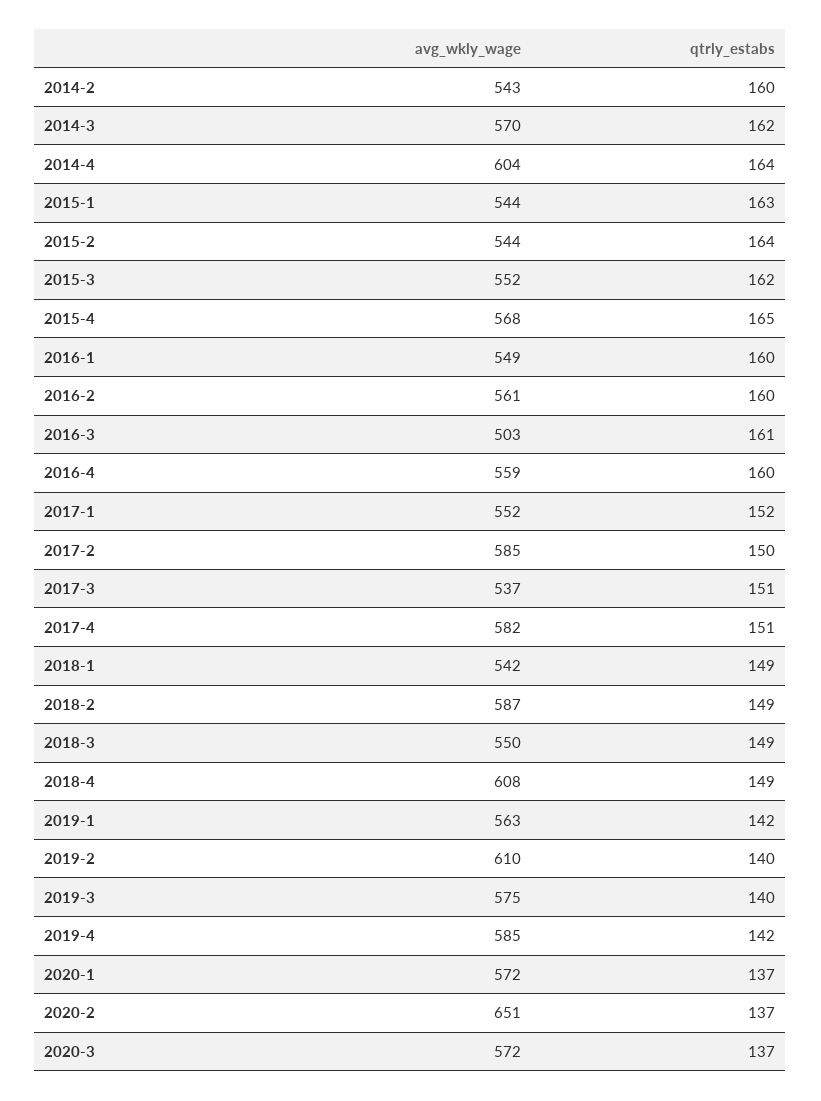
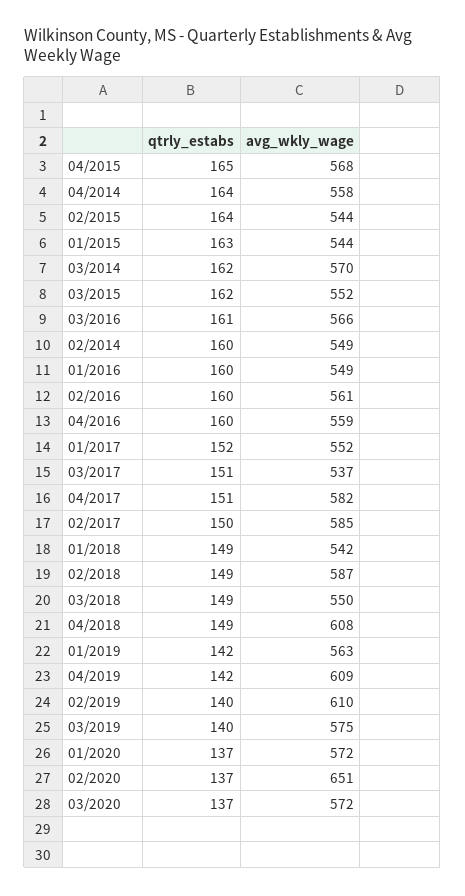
  {
    "avg_wkly_wage": {
-     "2014-2": 543,
+     "2014-2": 549,
      "2014-3": 570,
-     "2014-4": 604,
+     "2014-4": 558,
      "2015-1": 544,
      "2015-2": 544,
      "2015-3": 552,
      "2015-4": 568,
      "2016-1": 549,
      "2016-2": 561,
-     "2016-3": 503,
+     "2016-3": 566,
      "2016-4": 559,
      "2017-1": 552,
      "2017-2": 585,
      "2017-3": 537,
      "2017-4": 582,
      "2018-1": 542,
      "2018-2": 587,
      "2018-3": 550,
      "2018-4": 608,
      "2019-1": 563,
      "2019-2": 610,
      "2019-3": 575,
-     "2019-4": 585,
+     "2019-4": 609,
      "2020-1": 572,
      "2020-2": 651,
      "2020-3": 572
    },
    "qtrly_estabs": {
      "2014-2": 160,
      "2014-3": 162,
      "2014-4": 164,
      "2015-1": 163,
      "2015-2": 164,
      "2015-3": 162,
      "2015-4": 165,
      "2016-1": 160,
      "2016-2": 160,
      "2016-3": 161,
      "2016-4": 160,
      "2017-1": 152,
      "2017-2": 150,
      "2017-3": 151,
      "2017-4": 151,
      "2018-1": 149,
      "2018-2": 149,
      "2018-3": 149,
      "2018-4": 149,
      "2019-1": 142,
      "2019-2": 140,
      "2019-3": 140,
      "2019-4": 142,
      "2020-1": 137,
      "2020-2": 137,
      "2020-3": 137
    }
  }

